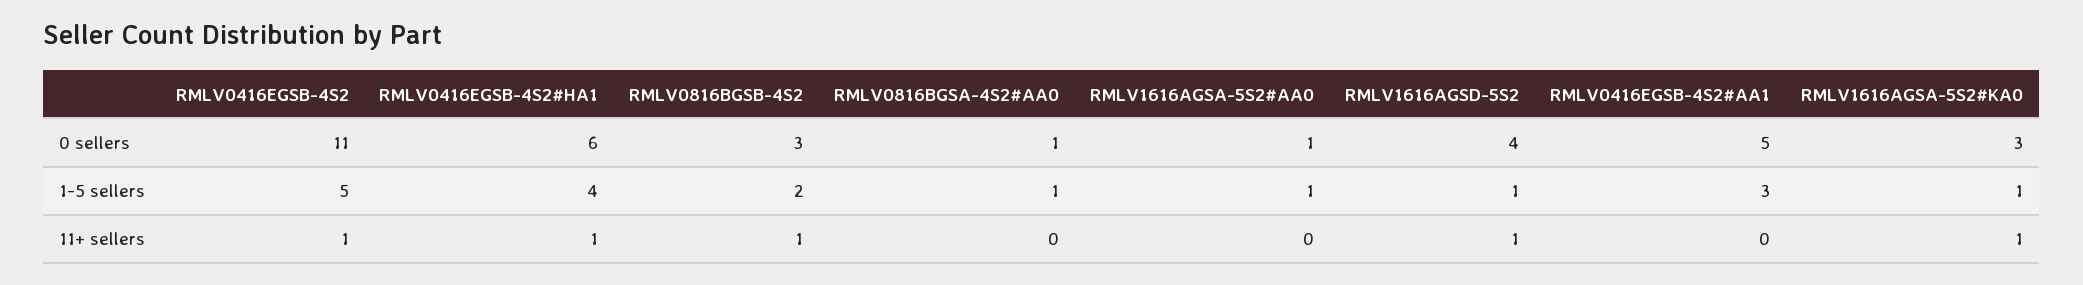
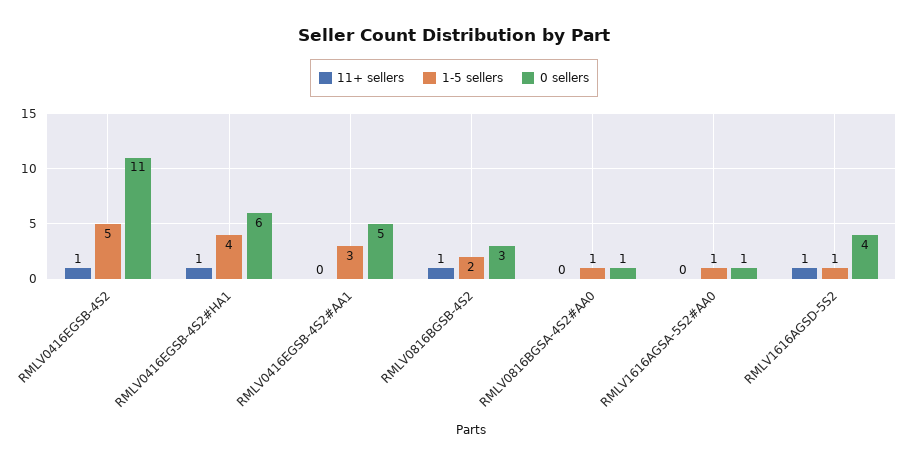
  {
    "0 sellers": {
      "RMLV0416EGSB-4S2": 11,
      "RMLV0416EGSB-4S2#HA1": 6,
      "RMLV0816BGSB-4S2": 3,
      "RMLV0816BGSA-4S2#AA0": 1,
      "RMLV1616AGSA-5S2#AA0": 1,
      "RMLV1616AGSD-5S2": 4,
-     "RMLV0416EGSB-4S2#AA1": 5,
+     "RMLV0416EGSB-4S2#AA1": 5
-     "RMLV1616AGSA-5S2#KA0": 3
    },
    "1-5 sellers": {
      "RMLV0416EGSB-4S2": 5,
      "RMLV0416EGSB-4S2#HA1": 4,
      "RMLV0816BGSB-4S2": 2,
      "RMLV0816BGSA-4S2#AA0": 1,
      "RMLV1616AGSA-5S2#AA0": 1,
      "RMLV1616AGSD-5S2": 1,
-     "RMLV0416EGSB-4S2#AA1": 3,
+     "RMLV0416EGSB-4S2#AA1": 3
-     "RMLV1616AGSA-5S2#KA0": 1
    },
    "11+ sellers": {
      "RMLV0416EGSB-4S2": 1,
      "RMLV0416EGSB-4S2#HA1": 1,
      "RMLV0816BGSB-4S2": 1,
      "RMLV0816BGSA-4S2#AA0": 0,
      "RMLV1616AGSA-5S2#AA0": 0,
      "RMLV1616AGSD-5S2": 1,
-     "RMLV0416EGSB-4S2#AA1": 0,
+     "RMLV0416EGSB-4S2#AA1": 0
-     "RMLV1616AGSA-5S2#KA0": 1
    }
  }

